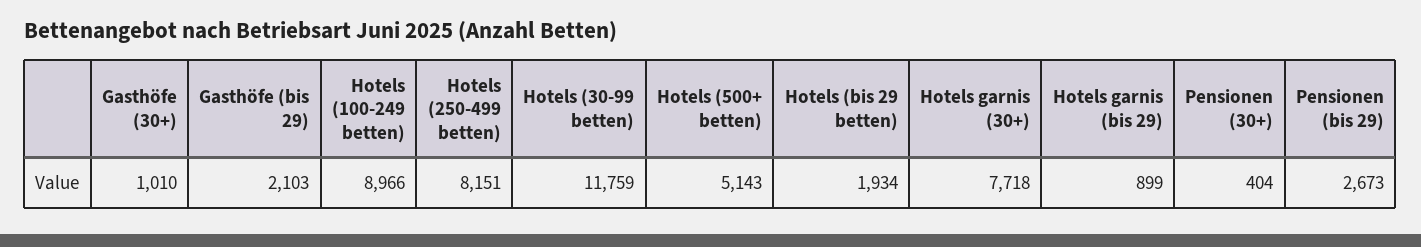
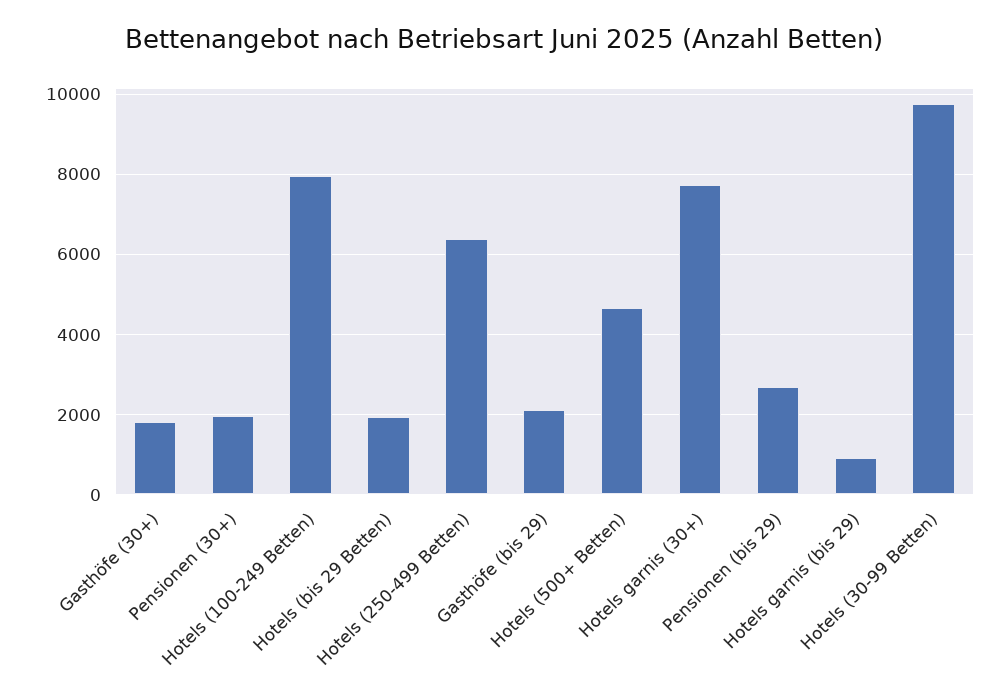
  {
-   "Gasthöfe (30+)": 1010,
+   "Gasthöfe (30+)": 1800,
    "Gasthöfe (bis 29)": 2103,
-   "Hotels (100-249 betten)": 8966,
+   "Hotels (100-249 betten)": 8000,
-   "Hotels (250-499 betten)": 8151,
+   "Hotels (250-499 betten)": 6400,
-   "Hotels (30-99 betten)": 11759,
+   "Hotels (30-99 betten)": 9800,
-   "Hotels (500+ betten)": 5143,
+   "Hotels (500+ betten)": 4600,
    "Hotels (bis 29 betten)": 1934,
    "Hotels garnis (30+)": 7718,
    "Hotels garnis (bis 29)": 899,
-   "Pensionen (30+)": 404,
+   "Pensionen (30+)": 2000,
    "Pensionen (bis 29)": 2673
  }

